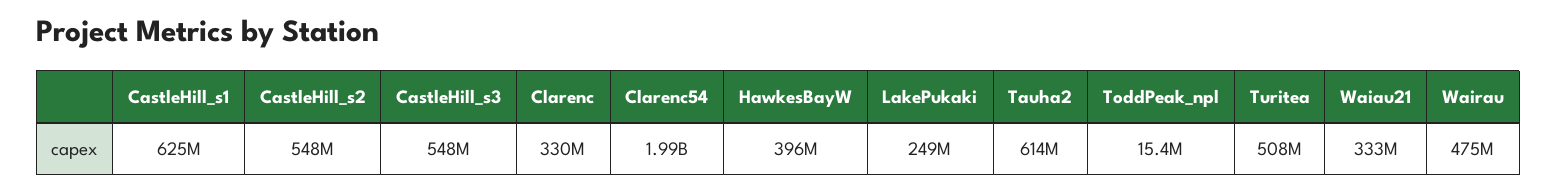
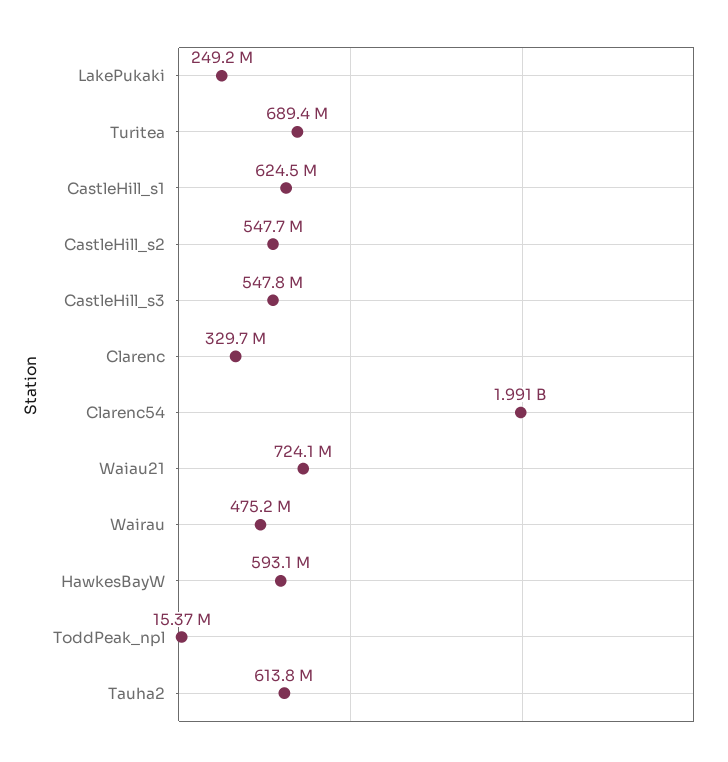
  {
    "CastleHill_s1": 624500000,
    "CastleHill_s2": 547700000,
    "CastleHill_s3": 547800000,
    "Clarenc": 329700000,
    "Clarenc54": 1991000000,
-   "HawkesBayW": 396000000,
+   "HawkesBayW": 593100000,
    "LakePukaki": 249200000,
    "Tauha2": 613800000,
    "ToddPeak_npl": 15370000,
-   "Turitea": 508000000,
+   "Turitea": 689400000,
-   "Waiau21": 333000000,
+   "Waiau21": 724100000,
    "Wairau": 475200000
  }

